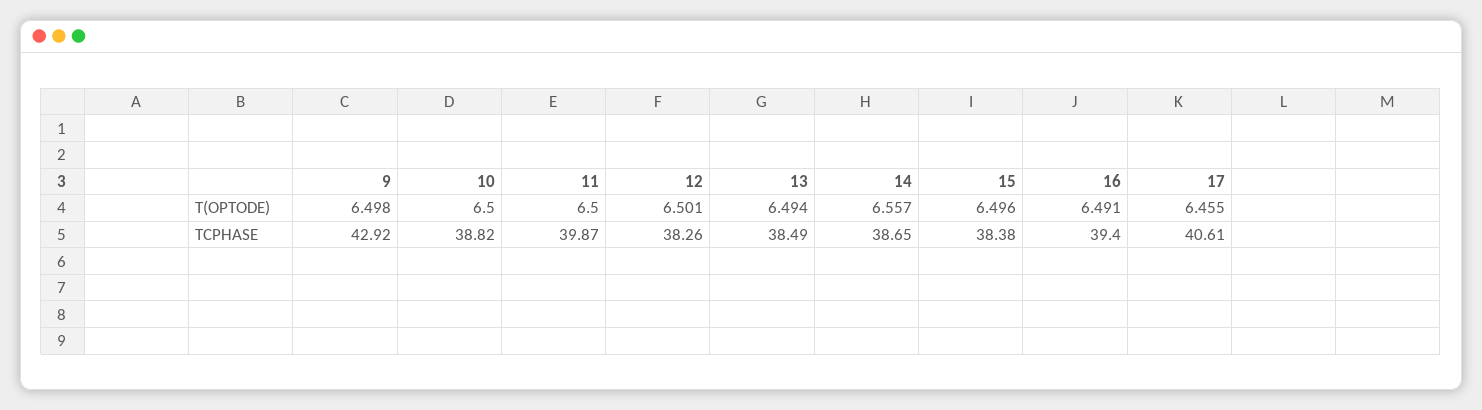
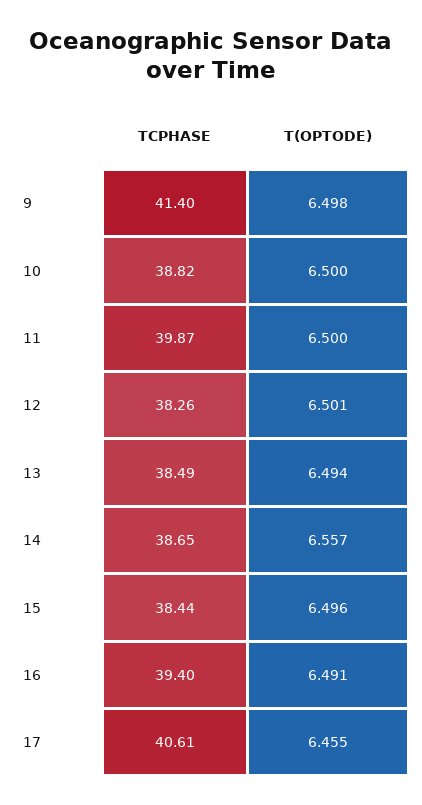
  {
    "9": {
      "T(OPTODE)": 6.498,
-     "TCPHASE": 42.92
+     "TCPHASE": 41.4
    },
    "10": {
      "T(OPTODE)": 6.5,
      "TCPHASE": 38.82
    },
    "11": {
      "T(OPTODE)": 6.5,
      "TCPHASE": 39.87
    },
    "12": {
      "T(OPTODE)": 6.501,
      "TCPHASE": 38.26
    },
    "13": {
      "T(OPTODE)": 6.494,
      "TCPHASE": 38.49
    },
    "14": {
      "T(OPTODE)": 6.557,
      "TCPHASE": 38.65
    },
    "15": {
      "T(OPTODE)": 6.496,
-     "TCPHASE": 38.38
+     "TCPHASE": 38.44
    },
    "16": {
      "T(OPTODE)": 6.491,
      "TCPHASE": 39.4
    },
    "17": {
      "T(OPTODE)": 6.455,
      "TCPHASE": 40.61
    }
  }

